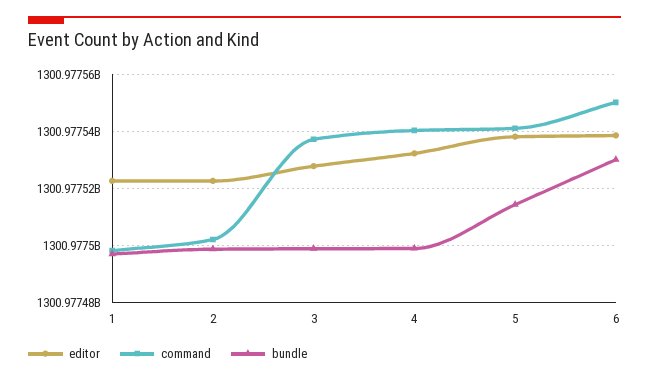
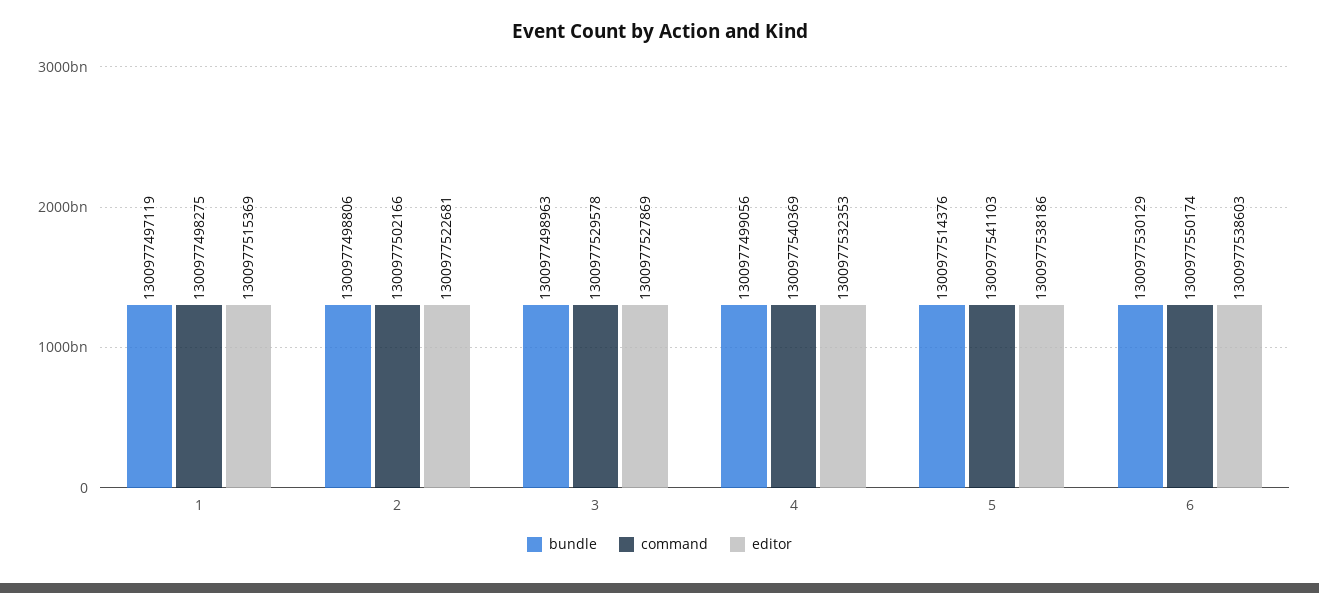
  {
    "editor": {
-     "1": 1300977522500,
+     "1": 1300977515369,
      "2": 1300977522681,
      "3": 1300977527869,
      "4": 1300977532353,
      "5": 1300977538186,
      "6": 1300977538603
    },
    "command": {
      "1": 1300977498275,
      "2": 1300977502166,
-     "3": 1300977537500,
+     "3": 1300977529578,
      "4": 1300977540369,
      "5": 1300977541103,
      "6": 1300977550174
    },
    "bundle": {
      "1": 1300977497119,
      "2": 1300977498806,
      "3": 1300977498963,
      "4": 1300977499056,
      "5": 1300977514376,
      "6": 1300977530129
    }
  }

